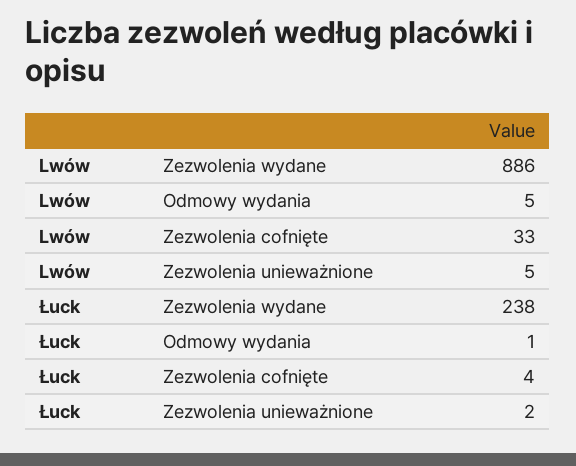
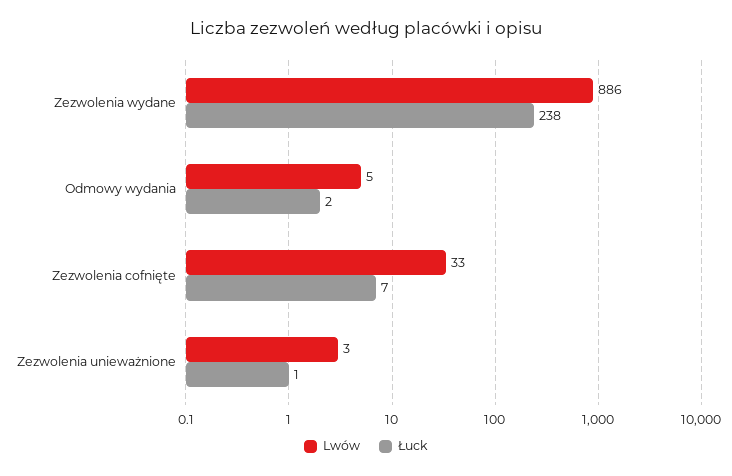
  {
    "Lwów": {
      "Zezwolenia wydane": 886,
      "Odmowy wydania": 5,
      "Zezwolenia cofnięte": 33,
-     "Zezwolenia unieważnione": 5
+     "Zezwolenia unieważnione": 3
    },
    "Łuck": {
      "Zezwolenia wydane": 238,
-     "Odmowy wydania": 1,
+     "Odmowy wydania": 2,
-     "Zezwolenia cofnięte": 4,
+     "Zezwolenia cofnięte": 7,
-     "Zezwolenia unieważnione": 2
+     "Zezwolenia unieważnione": 1
    }
  }

